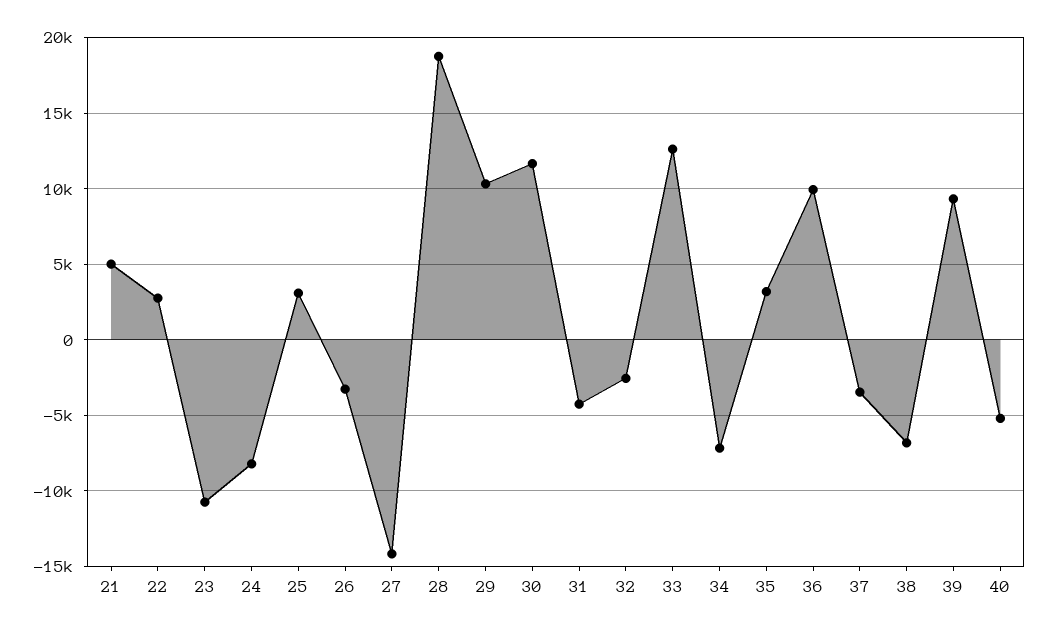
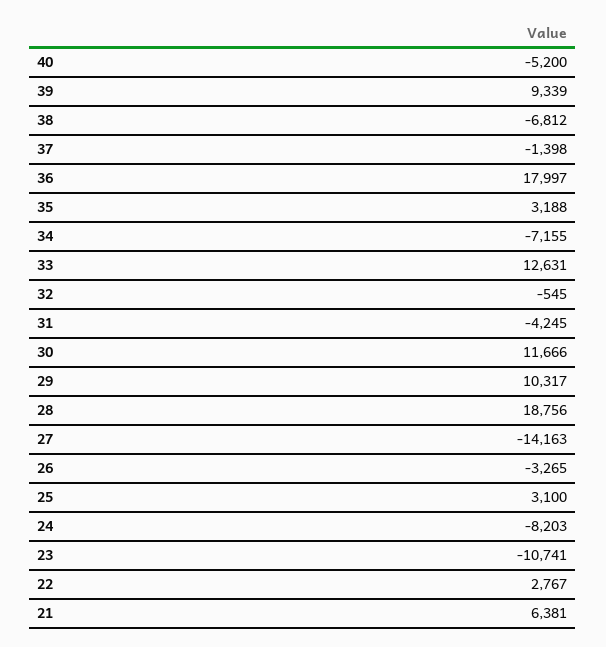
  {
-   "21": 5000,
+   "21": 6381,
    "22": 2767,
    "23": -10741,
    "24": -8203,
    "25": 3100,
    "26": -3265,
    "27": -14163,
    "28": 18756,
    "29": 10317,
    "30": 11666,
    "31": -4245,
-   "32": -2500,
+   "32": -545,
    "33": 12631,
    "34": -7155,
    "35": 3188,
-   "36": 10000,
+   "36": 17997,
-   "37": -3500,
+   "37": -1398,
    "38": -6812,
    "39": 9339,
    "40": -5200
  }

